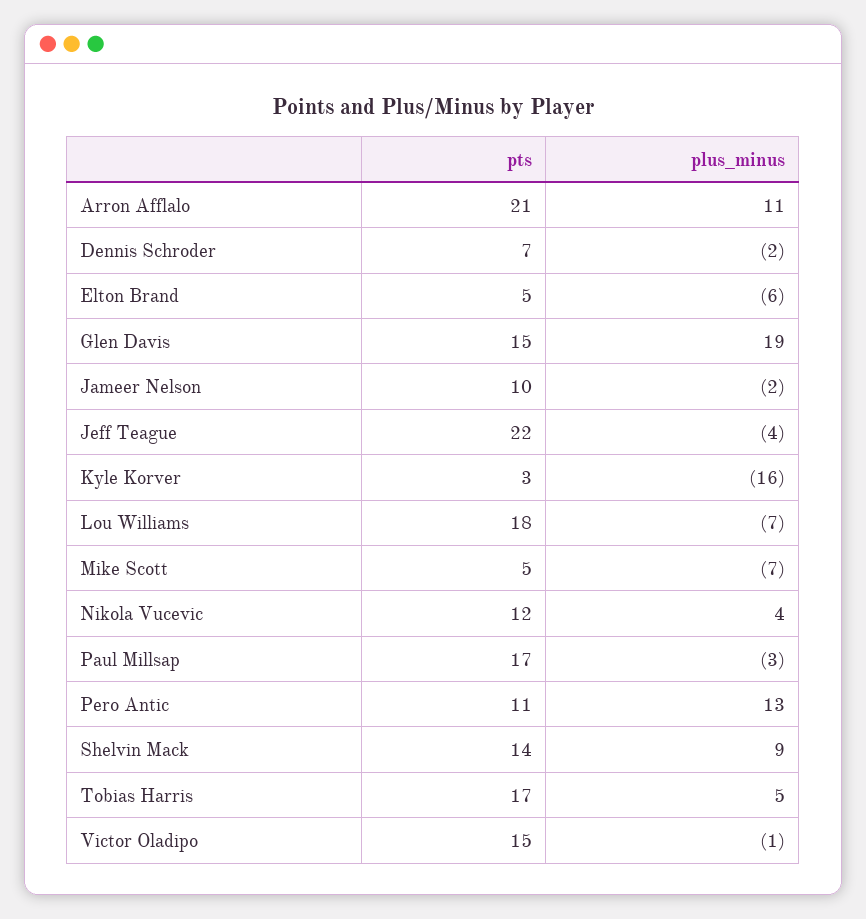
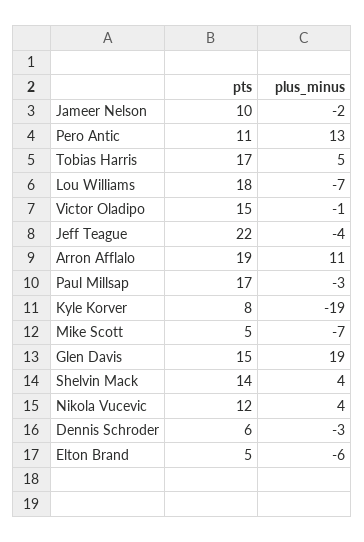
  {
    "pts": {
-     "Arron Afflalo": 21,
+     "Arron Afflalo": 19,
-     "Dennis Schroder": 7,
+     "Dennis Schroder": 6,
      "Elton Brand": 5,
      "Glen Davis": 15,
      "Jameer Nelson": 10,
      "Jeff Teague": 22,
-     "Kyle Korver": 3,
+     "Kyle Korver": 8,
      "Lou Williams": 18,
      "Mike Scott": 5,
      "Nikola Vucevic": 12,
      "Paul Millsap": 17,
      "Pero Antic": 11,
      "Shelvin Mack": 14,
      "Tobias Harris": 17,
      "Victor Oladipo": 15
    },
    "plus_minus": {
      "Arron Afflalo": 11,
-     "Dennis Schroder": -2,
+     "Dennis Schroder": -3,
      "Elton Brand": -6,
      "Glen Davis": 19,
      "Jameer Nelson": -2,
      "Jeff Teague": -4,
-     "Kyle Korver": -16,
+     "Kyle Korver": -19,
      "Lou Williams": -7,
      "Mike Scott": -7,
      "Nikola Vucevic": 4,
      "Paul Millsap": -3,
      "Pero Antic": 13,
-     "Shelvin Mack": 9,
+     "Shelvin Mack": 4,
      "Tobias Harris": 5,
      "Victor Oladipo": -1
    }
  }

